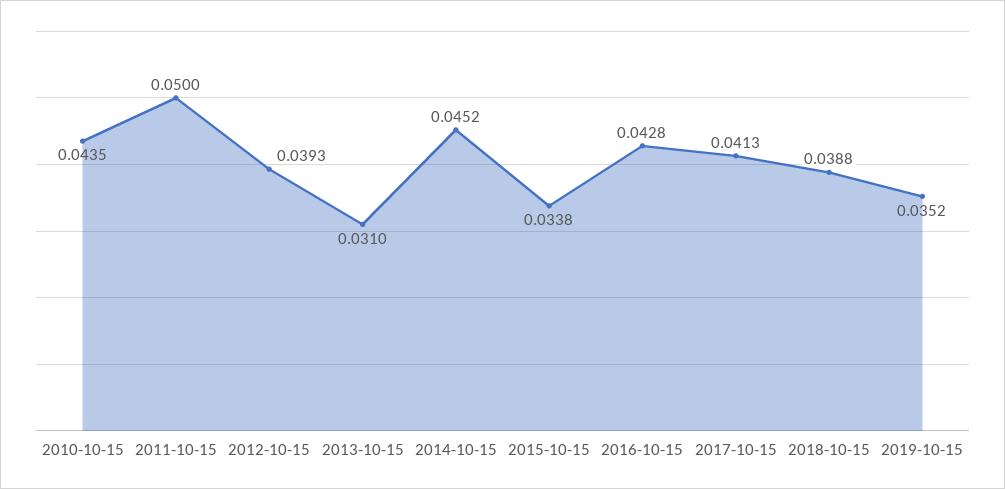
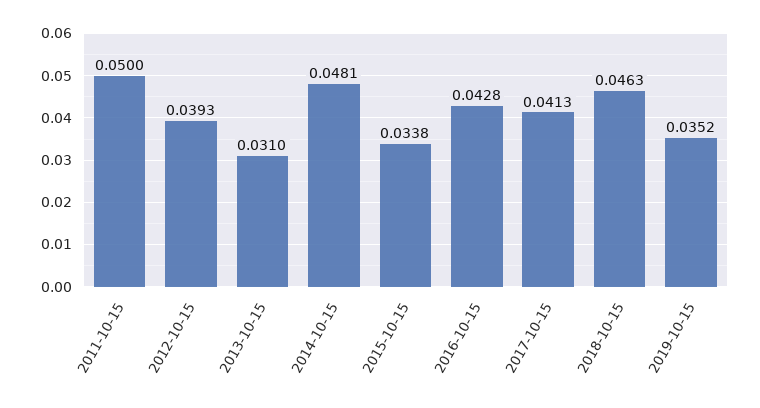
  {
-   "2010-10-15": 0.0435,
    "2011-10-15": 0.05,
    "2012-10-15": 0.0393,
    "2013-10-15": 0.031,
-   "2014-10-15": 0.0452,
+   "2014-10-15": 0.0481,
    "2015-10-15": 0.0338,
    "2016-10-15": 0.0428,
    "2017-10-15": 0.0413,
-   "2018-10-15": 0.0388,
+   "2018-10-15": 0.0463,
    "2019-10-15": 0.0352
  }

